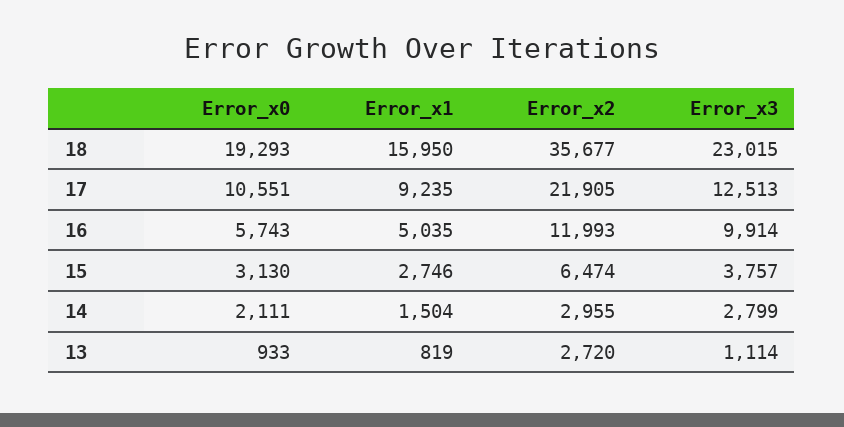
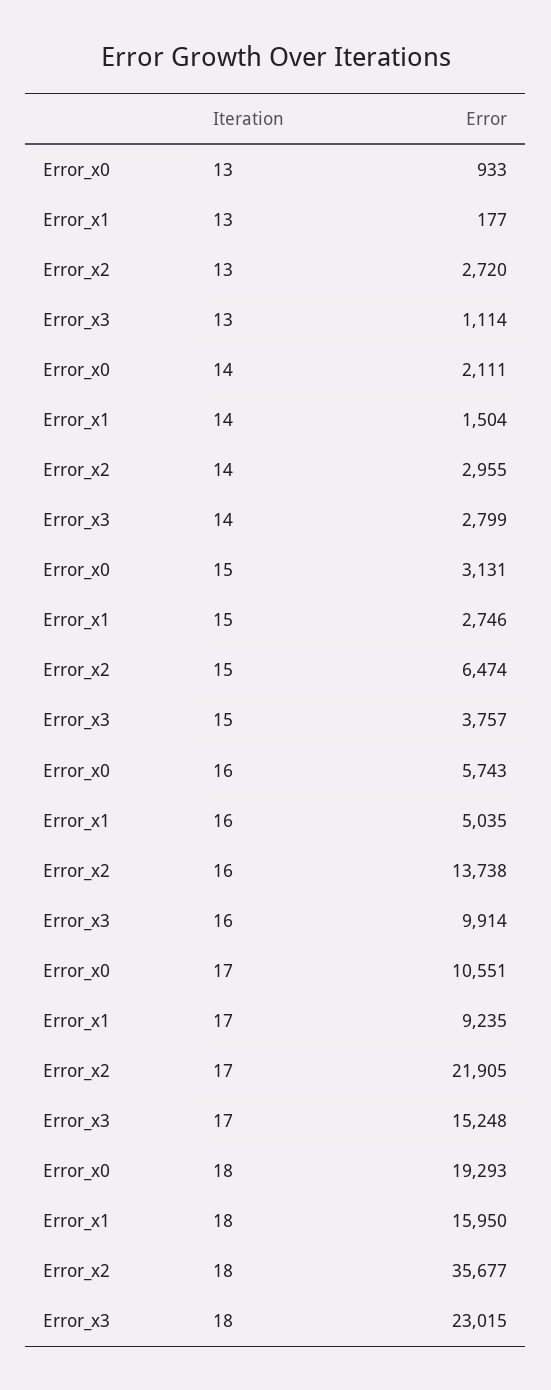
  {
    "Error_x0": {
      "18": 19293,
      "17": 10551,
      "16": 5743,
-     "15": 3130,
+     "15": 3131,
      "14": 2111,
      "13": 933
    },
    "Error_x1": {
      "18": 15950,
      "17": 9235,
      "16": 5035,
      "15": 2746,
      "14": 1504,
-     "13": 819
+     "13": 177
    },
    "Error_x2": {
      "18": 35677,
      "17": 21905,
-     "16": 11993,
+     "16": 13738,
      "15": 6474,
      "14": 2955,
      "13": 2720
    },
    "Error_x3": {
      "18": 23015,
-     "17": 12513,
+     "17": 15248,
      "16": 9914,
      "15": 3757,
      "14": 2799,
      "13": 1114
    }
  }

